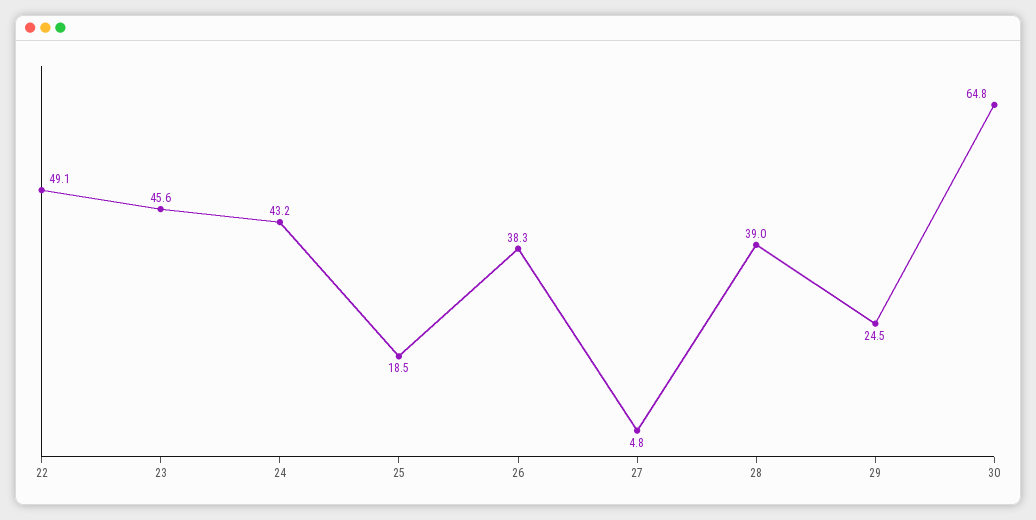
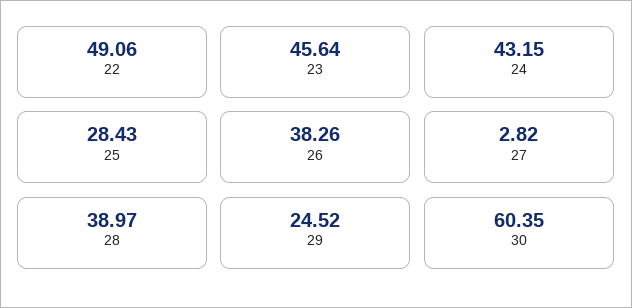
  {
    "22": 49.06,
    "23": 45.64,
    "24": 43.15,
-   "25": 18.5,
+   "25": 28.43,
    "26": 38.26,
-   "27": 4.8,
+   "27": 2.82,
    "28": 38.97,
    "29": 24.52,
-   "30": 64.8
+   "30": 60.35
  }

